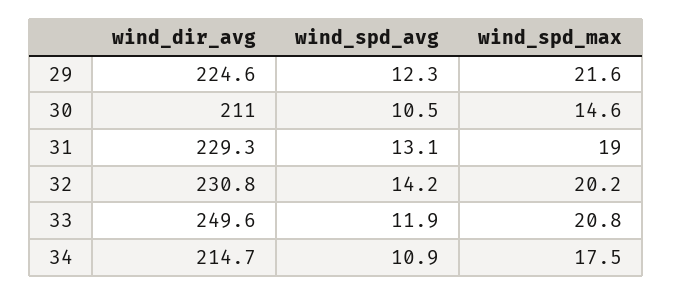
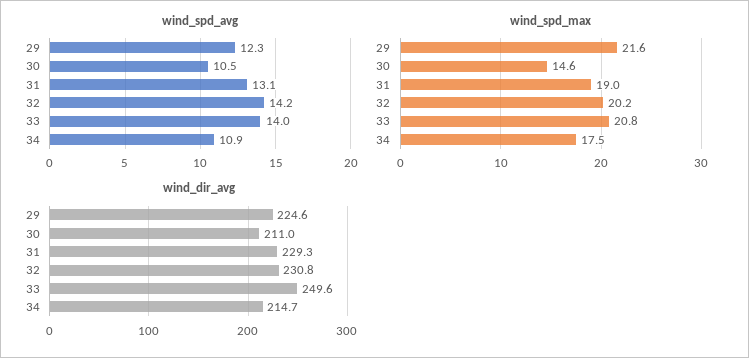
  {
    "wind_dir_avg": {
      "29": 224.6,
      "30": 211,
      "31": 229.3,
      "32": 230.8,
      "33": 249.6,
      "34": 214.7
    },
    "wind_spd_avg": {
      "29": 12.3,
      "30": 10.5,
      "31": 13.1,
      "32": 14.2,
-     "33": 11.9,
+     "33": 14,
      "34": 10.9
    },
    "wind_spd_max": {
      "29": 21.6,
      "30": 14.6,
      "31": 19,
      "32": 20.2,
      "33": 20.8,
      "34": 17.5
    }
  }

